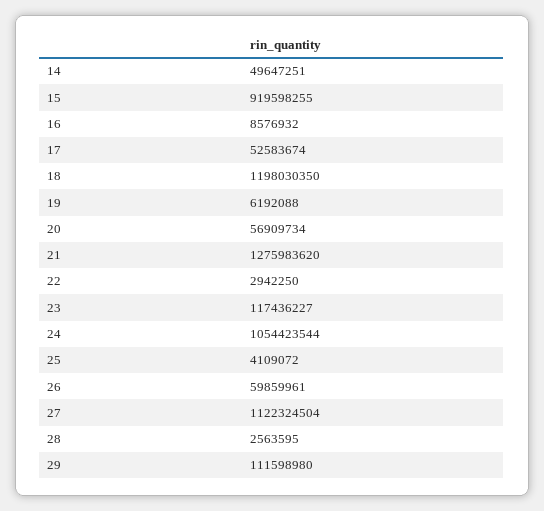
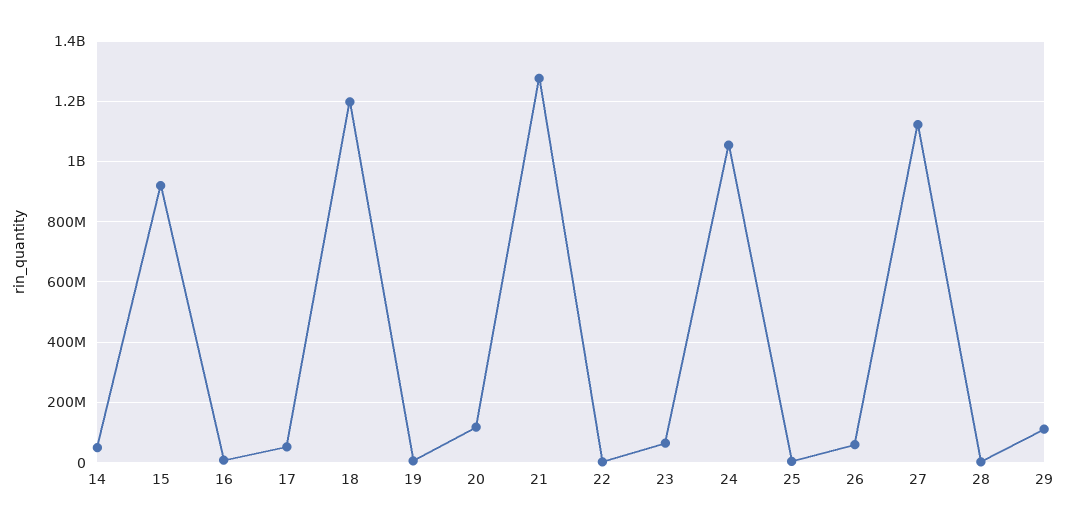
  {
    "14": 49647251,
    "15": 919598255,
    "16": 8576932,
    "17": 52583674,
    "18": 1198030350,
    "19": 6192088,
-   "20": 56909734,
+   "20": 120000000,
    "21": 1275983620,
    "22": 2942250,
-   "23": 117436227,
+   "23": 60000000,
    "24": 1054423544,
    "25": 4109072,
    "26": 59859961,
    "27": 1122324504,
    "28": 2563595,
    "29": 111598980
  }

